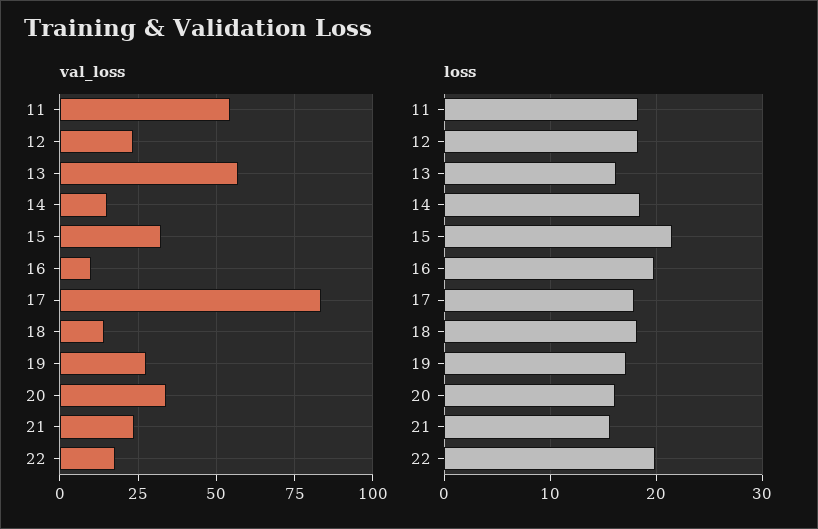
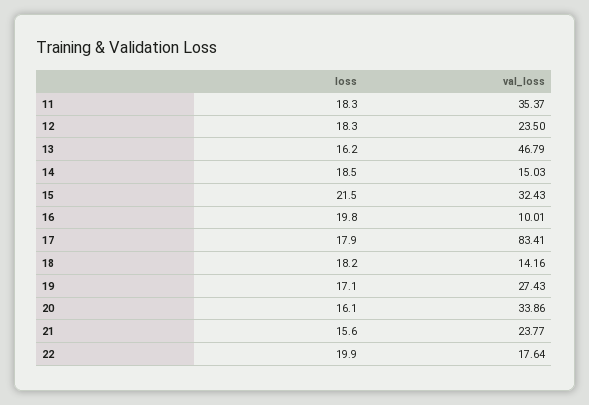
  {
    "val_loss": {
-     "11": 55,
+     "11": 35.37,
      "12": 23.5,
-     "13": 57.5,
+     "13": 46.79,
      "14": 15.03,
      "15": 32.43,
      "16": 10.01,
      "17": 83.41,
      "18": 14.16,
      "19": 27.43,
      "20": 33.86,
      "21": 23.77,
      "22": 17.64
    },
    "loss": {
      "11": 18.3,
      "12": 18.3,
      "13": 16.2,
      "14": 18.5,
      "15": 21.5,
      "16": 19.8,
      "17": 17.9,
      "18": 18.2,
      "19": 17.1,
      "20": 16.1,
      "21": 15.6,
      "22": 19.9
    }
  }

